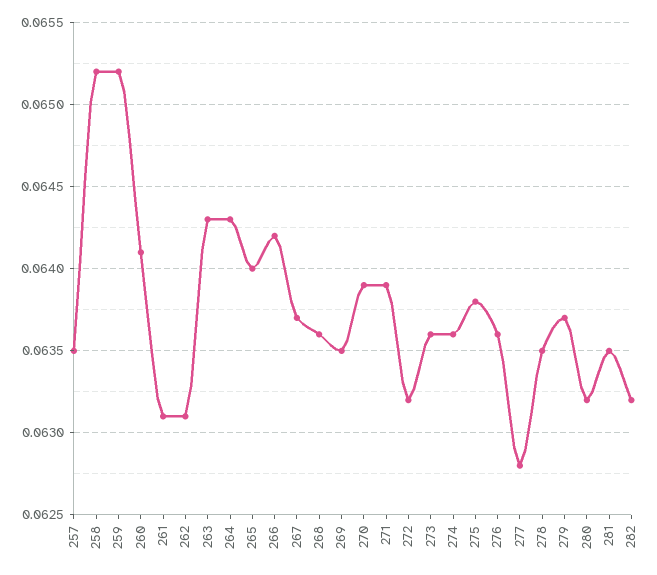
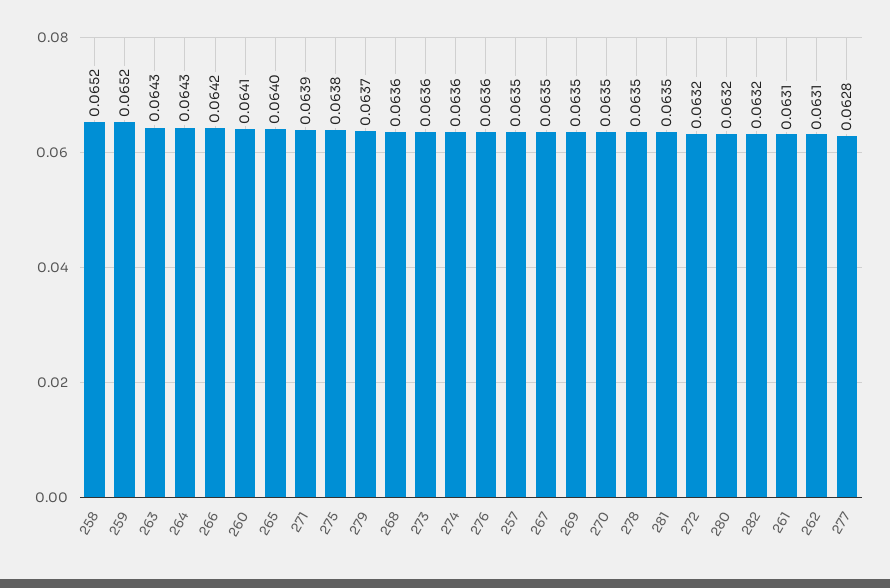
  {
    "257": 0.0635,
    "258": 0.0652,
    "259": 0.0652,
    "260": 0.0641,
    "261": 0.0631,
    "262": 0.0631,
    "263": 0.0643,
    "264": 0.0643,
    "265": 0.064,
    "266": 0.0642,
-   "267": 0.0637,
+   "267": 0.0635,
    "268": 0.0636,
    "269": 0.0635,
-   "270": 0.0639,
+   "270": 0.0635,
    "271": 0.0639,
    "272": 0.0632,
    "273": 0.0636,
    "274": 0.0636,
    "275": 0.0638,
    "276": 0.0636,
    "277": 0.0628,
    "278": 0.0635,
    "279": 0.0637,
    "280": 0.0632,
    "281": 0.0635,
    "282": 0.0632
  }

